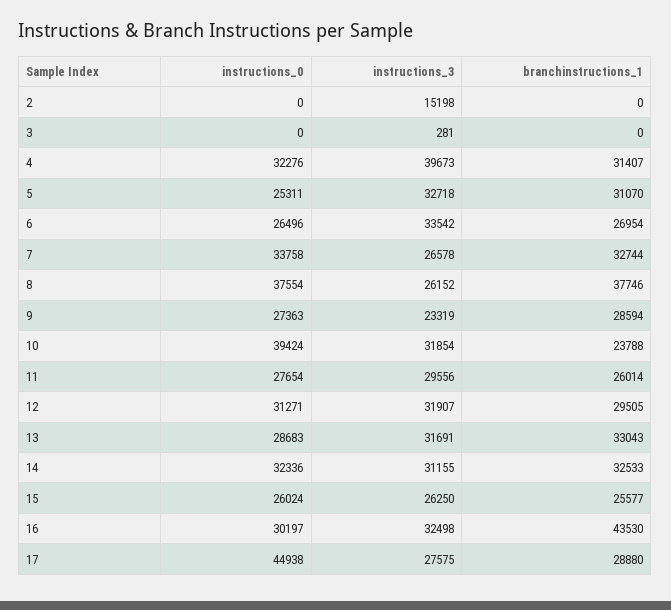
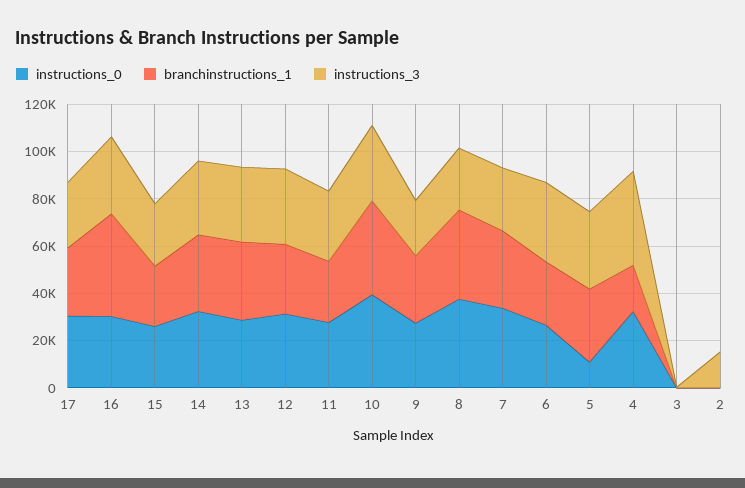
  {
    "instructions_0": {
      "2": 0,
      "3": 0,
      "4": 32276,
-     "5": 25311,
+     "5": 10000,
      "6": 26496,
      "7": 33758,
      "8": 37554,
      "9": 27363,
      "10": 39424,
      "11": 27654,
      "12": 31271,
      "13": 28683,
      "14": 32336,
      "15": 26024,
      "16": 30197,
-     "17": 44938
+     "17": 30000
    },
    "instructions_3": {
      "2": 15198,
      "3": 281,
      "4": 39673,
      "5": 32718,
      "6": 33542,
      "7": 26578,
      "8": 26152,
      "9": 23319,
      "10": 31854,
      "11": 29556,
      "12": 31907,
      "13": 31691,
      "14": 31155,
      "15": 26250,
      "16": 32498,
      "17": 27575
    },
    "branchinstructions_1": {
      "2": 0,
      "3": 0,
-     "4": 31407,
+     "4": 20000,
      "5": 31070,
      "6": 26954,
      "7": 32744,
      "8": 37746,
      "9": 28594,
-     "10": 23788,
+     "10": 40000,
      "11": 26014,
      "12": 29505,
      "13": 33043,
      "14": 32533,
      "15": 25577,
      "16": 43530,
      "17": 28880
    }
  }

